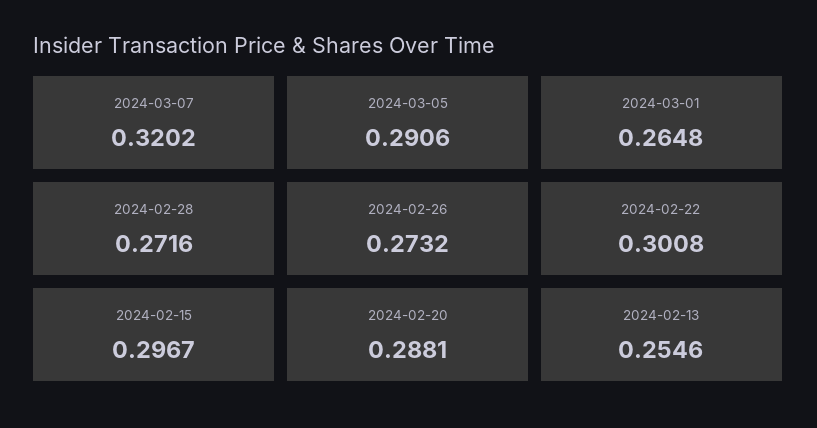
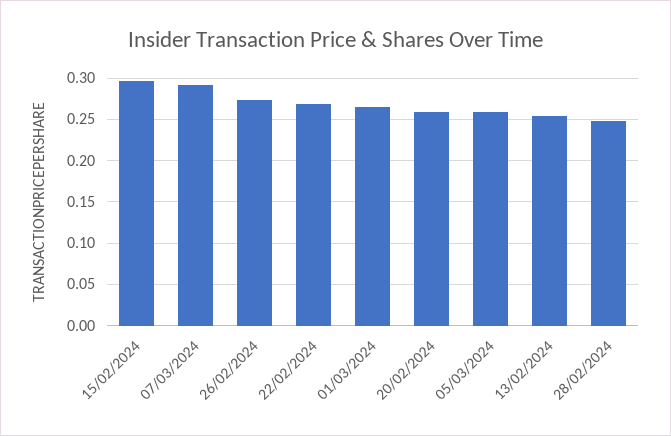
  {
-   "2024-03-07": 0.3202,
+   "2024-03-07": 0.29,
-   "2024-03-05": 0.2906,
+   "2024-03-05": 0.26,
    "2024-03-01": 0.2648,
-   "2024-02-28": 0.2716,
+   "2024-02-28": 0.25,
    "2024-02-26": 0.2732,
-   "2024-02-22": 0.3008,
+   "2024-02-22": 0.27,
    "2024-02-15": 0.2967,
-   "2024-02-20": 0.2881,
+   "2024-02-20": 0.26,
    "2024-02-13": 0.2546
  }

